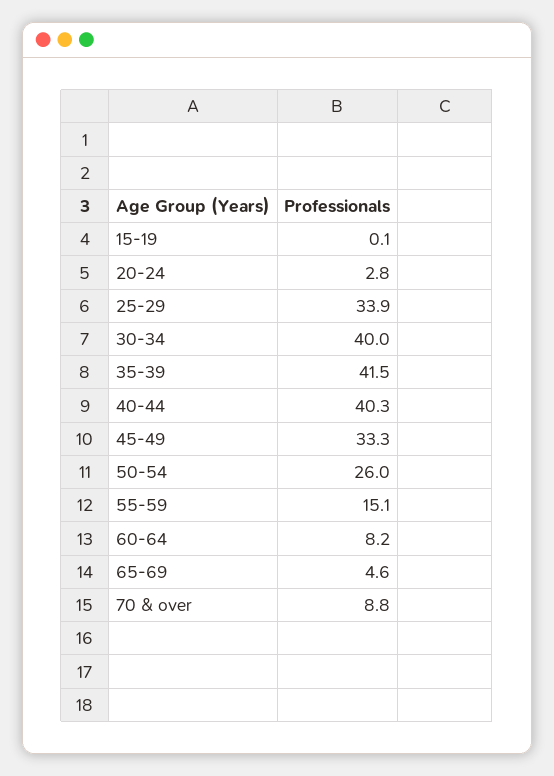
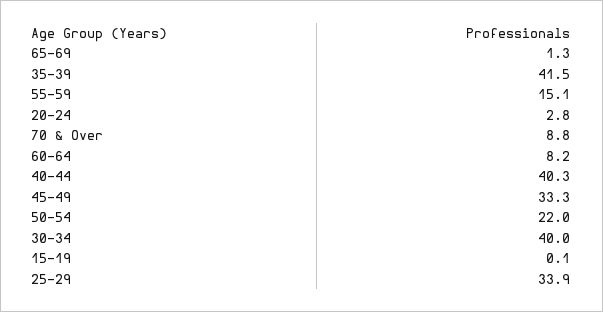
  {
    "15-19": 0.1,
    "20-24": 2.8,
    "25-29": 33.9,
    "30-34": 40,
    "35-39": 41.5,
    "40-44": 40.3,
    "45-49": 33.3,
-   "50-54": 26,
+   "50-54": 22,
    "55-59": 15.1,
    "60-64": 8.2,
-   "65-69": 4.6,
+   "65-69": 1.3,
    "70 & over": 8.8
  }

